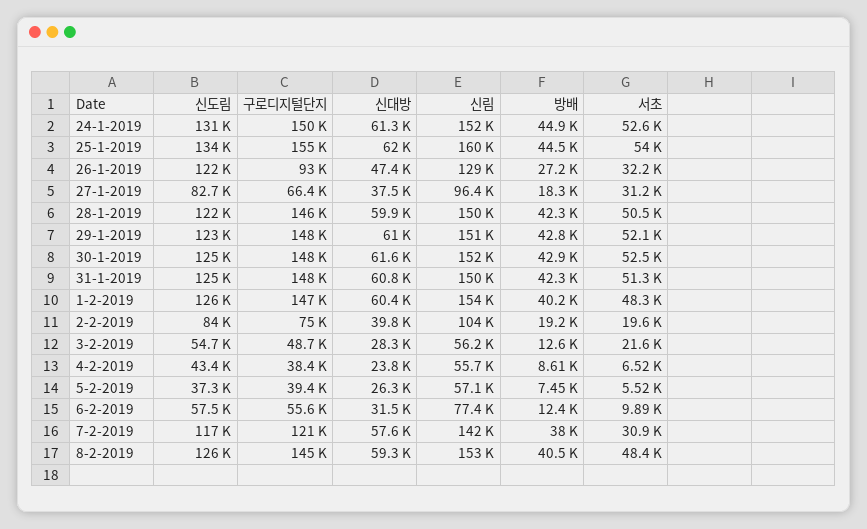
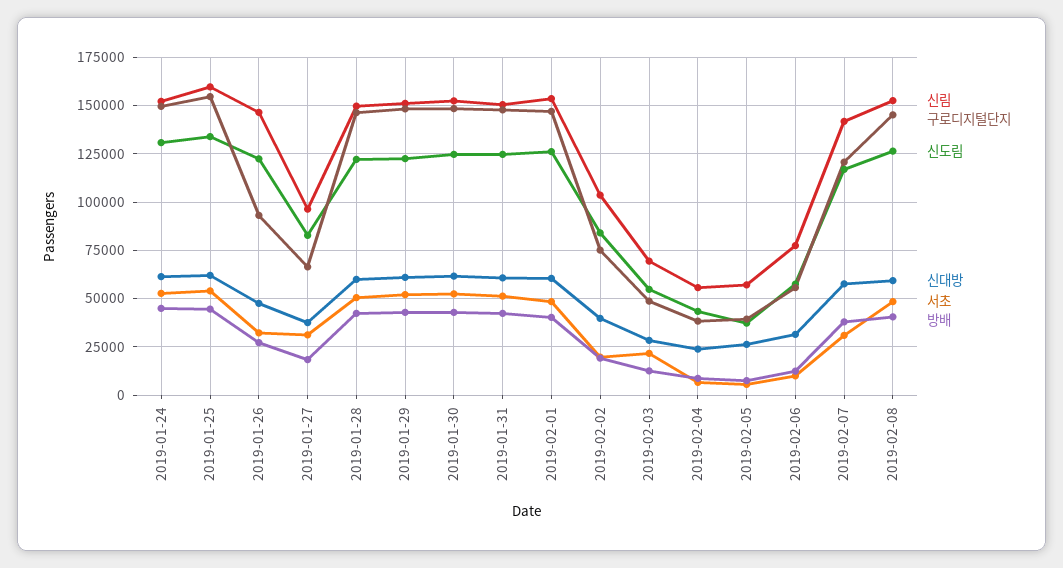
  {
    "신도림": {
      "24-1-2019": 131000,
      "25-1-2019": 134000,
      "26-1-2019": 122000,
      "27-1-2019": 82700,
      "28-1-2019": 122000,
      "29-1-2019": 123000,
      "30-1-2019": 125000,
      "31-1-2019": 125000,
      "1-2-2019": 126000,
      "2-2-2019": 84000,
      "3-2-2019": 54700,
      "4-2-2019": 43400,
      "5-2-2019": 37300,
      "6-2-2019": 57500,
      "7-2-2019": 117000,
      "8-2-2019": 126000
    },
    "구로디지털단지": {
      "24-1-2019": 150000,
      "25-1-2019": 155000,
      "26-1-2019": 93000,
      "27-1-2019": 66400,
      "28-1-2019": 146000,
      "29-1-2019": 148000,
      "30-1-2019": 148000,
      "31-1-2019": 148000,
      "1-2-2019": 147000,
      "2-2-2019": 75000,
      "3-2-2019": 48700,
      "4-2-2019": 38400,
      "5-2-2019": 39400,
      "6-2-2019": 55600,
      "7-2-2019": 121000,
      "8-2-2019": 145000
    },
    "신대방": {
      "24-1-2019": 61300,
      "25-1-2019": 62000,
      "26-1-2019": 47400,
      "27-1-2019": 37500,
      "28-1-2019": 59900,
      "29-1-2019": 61000,
      "30-1-2019": 61600,
      "31-1-2019": 60800,
      "1-2-2019": 60400,
      "2-2-2019": 39800,
      "3-2-2019": 28300,
      "4-2-2019": 23800,
      "5-2-2019": 26300,
      "6-2-2019": 31500,
      "7-2-2019": 57600,
      "8-2-2019": 59300
    },
    "신림": {
      "24-1-2019": 152000,
      "25-1-2019": 160000,
-     "26-1-2019": 129000,
+     "26-1-2019": 145000,
      "27-1-2019": 96400,
      "28-1-2019": 150000,
      "29-1-2019": 151000,
      "30-1-2019": 152000,
      "31-1-2019": 150000,
      "1-2-2019": 154000,
      "2-2-2019": 104000,
-     "3-2-2019": 56200,
+     "3-2-2019": 70000,
      "4-2-2019": 55700,
      "5-2-2019": 57100,
      "6-2-2019": 77400,
      "7-2-2019": 142000,
      "8-2-2019": 153000
    },
    "방배": {
      "24-1-2019": 44900,
      "25-1-2019": 44500,
      "26-1-2019": 27200,
      "27-1-2019": 18300,
      "28-1-2019": 42300,
      "29-1-2019": 42800,
      "30-1-2019": 42900,
      "31-1-2019": 42300,
      "1-2-2019": 40200,
      "2-2-2019": 19200,
      "3-2-2019": 12600,
      "4-2-2019": 8610,
      "5-2-2019": 7450,
      "6-2-2019": 12400,
      "7-2-2019": 38000,
      "8-2-2019": 40500
    },
    "서초": {
      "24-1-2019": 52600,
      "25-1-2019": 54000,
      "26-1-2019": 32200,
      "27-1-2019": 31200,
      "28-1-2019": 50500,
      "29-1-2019": 52100,
      "30-1-2019": 52500,
      "31-1-2019": 51300,
      "1-2-2019": 48300,
      "2-2-2019": 19600,
      "3-2-2019": 21600,
      "4-2-2019": 6520,
      "5-2-2019": 5520,
      "6-2-2019": 9890,
      "7-2-2019": 30900,
      "8-2-2019": 48400
    }
  }

